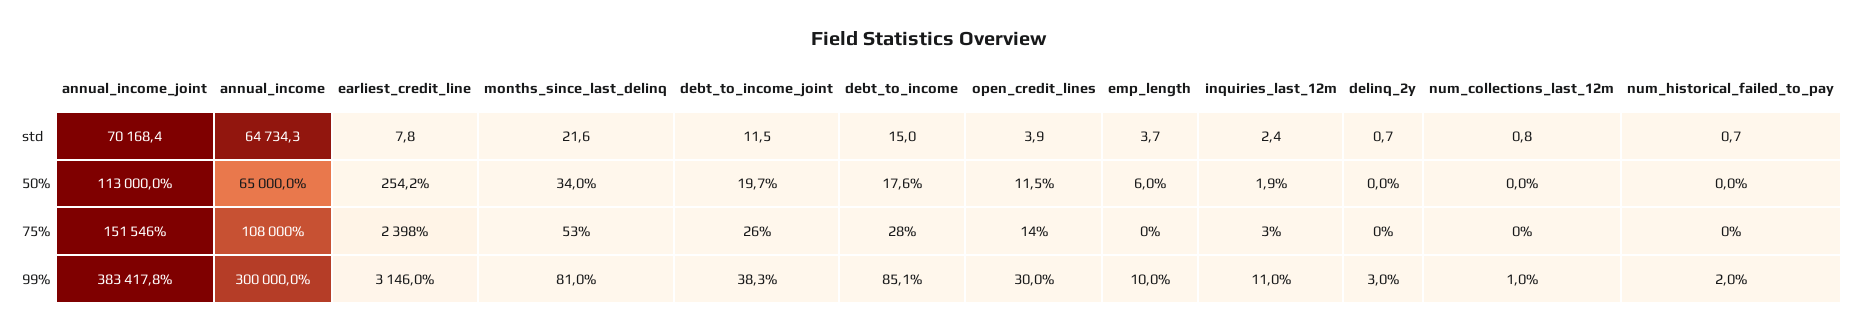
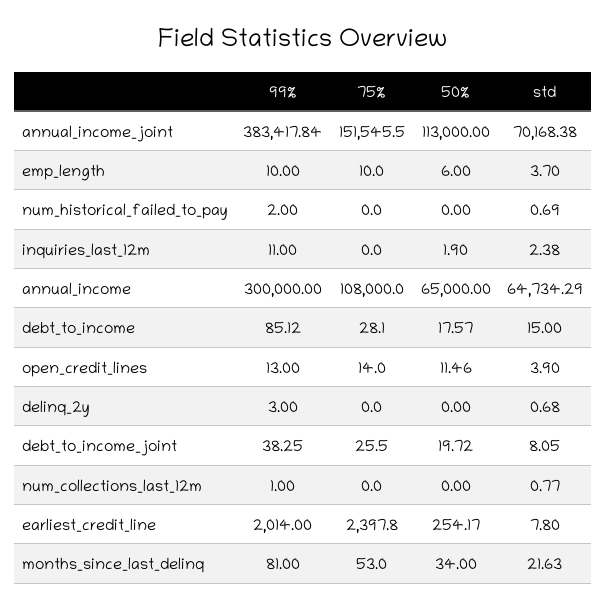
  {
    "annual_income_joint": {
      "std": 70168.38,
      "50%": 113000,
      "75%": 151545.5,
      "99%": 383417.84
    },
    "annual_income": {
      "std": 64734.29,
      "50%": 65000,
      "75%": 108000,
      "99%": 300000
    },
    "earliest_credit_line": {
      "std": 7.8,
      "50%": 254.17,
      "75%": 2397.8,
-     "99%": 3146
+     "99%": 2014
    },
    "months_since_last_delinq": {
      "std": 21.63,
      "50%": 34,
      "75%": 53,
      "99%": 81
    },
    "debt_to_income_joint": {
-     "std": 11.5,
+     "std": 8.05,
      "50%": 19.72,
      "75%": 25.5,
      "99%": 38.25
    },
    "debt_to_income": {
      "std": 15,
      "50%": 17.57,
      "75%": 28.1,
      "99%": 85.12
    },
    "open_credit_lines": {
      "std": 3.9,
      "50%": 11.46,
      "75%": 14,
-     "99%": 30
+     "99%": 13
    },
    "emp_length": {
      "std": 3.7,
      "50%": 6,
-     "75%": 0,
+     "75%": 10,
      "99%": 10
    },
    "inquiries_last_12m": {
      "std": 2.38,
      "50%": 1.9,
-     "75%": 3,
+     "75%": 0,
      "99%": 11
    },
    "delinq_2y": {
      "std": 0.68,
      "50%": 0,
      "75%": 0,
      "99%": 3
    },
    "num_collections_last_12m": {
      "std": 0.77,
      "50%": 0,
      "75%": 0,
      "99%": 1
    },
    "num_historical_failed_to_pay": {
      "std": 0.69,
      "50%": 0,
      "75%": 0,
      "99%": 2
    }
  }

